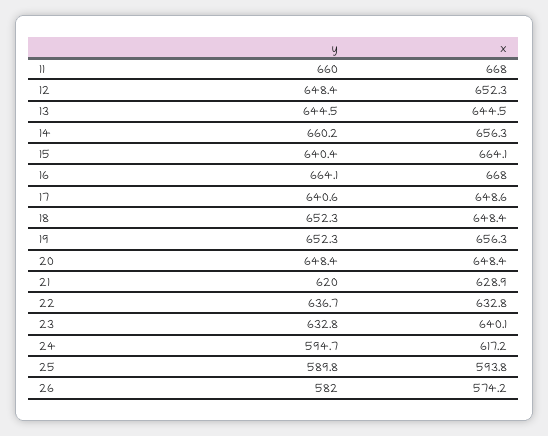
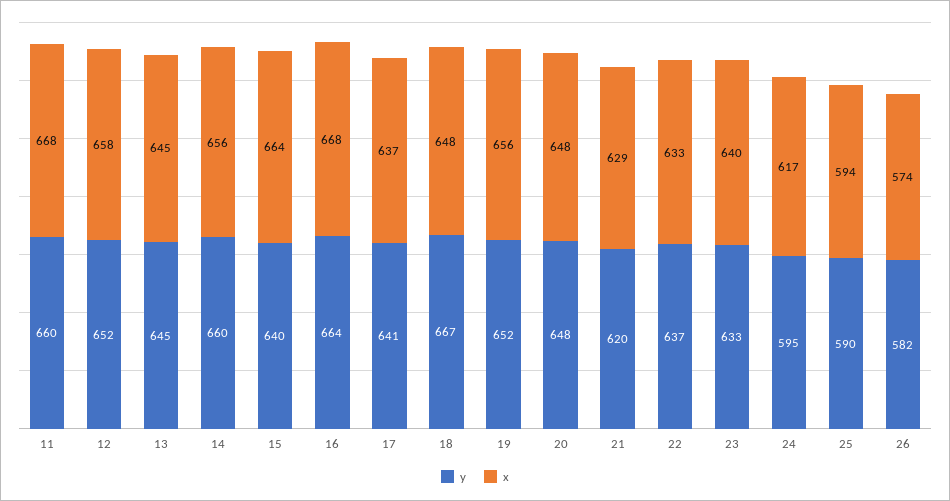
  {
    "y": {
      "11": 660,
-     "12": 648.4,
+     "12": 652,
      "13": 644.5,
      "14": 660.2,
      "15": 640.4,
      "16": 664.1,
      "17": 640.6,
-     "18": 652.3,
+     "18": 667,
      "19": 652.3,
      "20": 648.4,
      "21": 620,
      "22": 636.7,
      "23": 632.8,
      "24": 594.7,
      "25": 589.8,
      "26": 582
    },
    "x": {
      "11": 668,
-     "12": 652.3,
+     "12": 658,
      "13": 644.5,
      "14": 656.3,
      "15": 664.1,
      "16": 668,
-     "17": 648.6,
+     "17": 637,
      "18": 648.4,
      "19": 656.3,
      "20": 648.4,
      "21": 628.9,
      "22": 632.8,
      "23": 640.1,
      "24": 617.2,
      "25": 593.8,
      "26": 574.2
    }
  }

